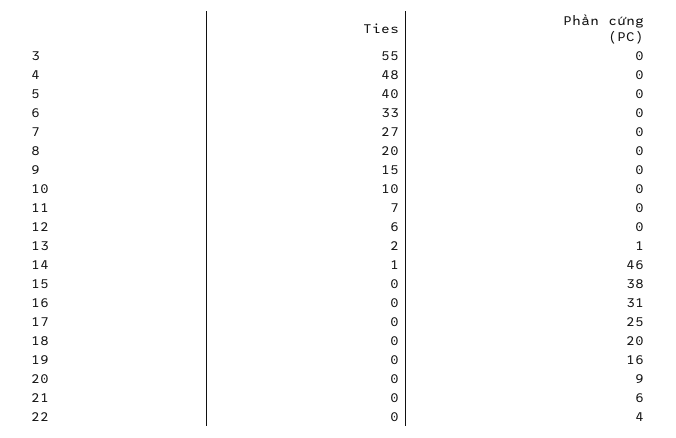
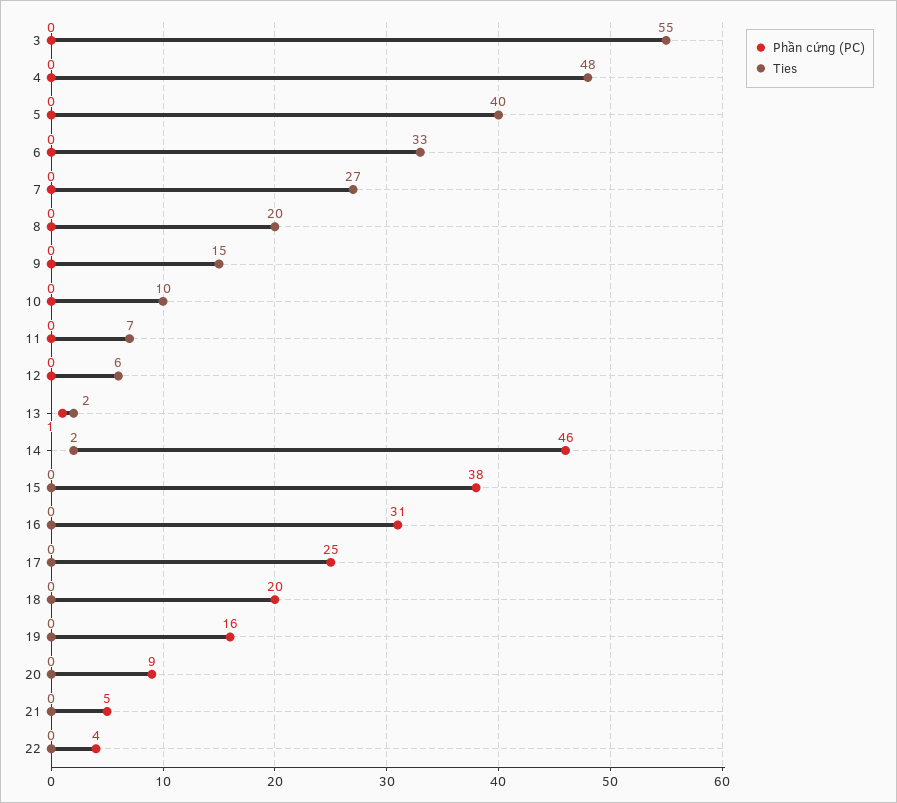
  {
    "Ties": {
      "3": 55,
      "4": 48,
      "5": 40,
      "6": 33,
      "7": 27,
      "8": 20,
      "9": 15,
      "10": 10,
      "11": 7,
      "12": 6,
      "13": 2,
-     "14": 1,
+     "14": 2,
      "15": 0,
      "16": 0,
      "17": 0,
      "18": 0,
      "19": 0,
      "20": 0,
      "21": 0,
      "22": 0
    },
    "Phần cứng (PC)": {
      "3": 0,
      "4": 0,
      "5": 0,
      "6": 0,
      "7": 0,
      "8": 0,
      "9": 0,
      "10": 0,
      "11": 0,
      "12": 0,
      "13": 1,
      "14": 46,
      "15": 38,
      "16": 31,
      "17": 25,
      "18": 20,
      "19": 16,
      "20": 9,
-     "21": 6,
+     "21": 5,
      "22": 4
    }
  }

